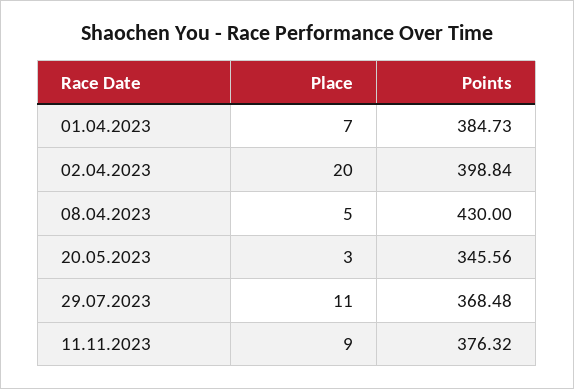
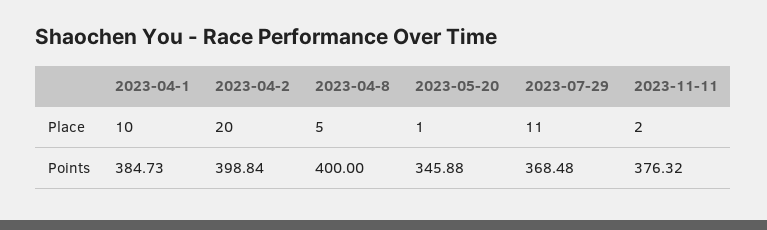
  {
    "Place": {
-     "01.04.2023": 7,
+     "01.04.2023": 10,
      "02.04.2023": 20,
      "08.04.2023": 5,
-     "20.05.2023": 3,
+     "20.05.2023": 1,
      "29.07.2023": 11,
-     "11.11.2023": 9
+     "11.11.2023": 2
    },
    "Points": {
      "01.04.2023": 384.73,
      "02.04.2023": 398.84,
-     "08.04.2023": 430,
+     "08.04.2023": 400,
-     "20.05.2023": 345.56,
+     "20.05.2023": 345.88,
      "29.07.2023": 368.48,
      "11.11.2023": 376.32
    }
  }

